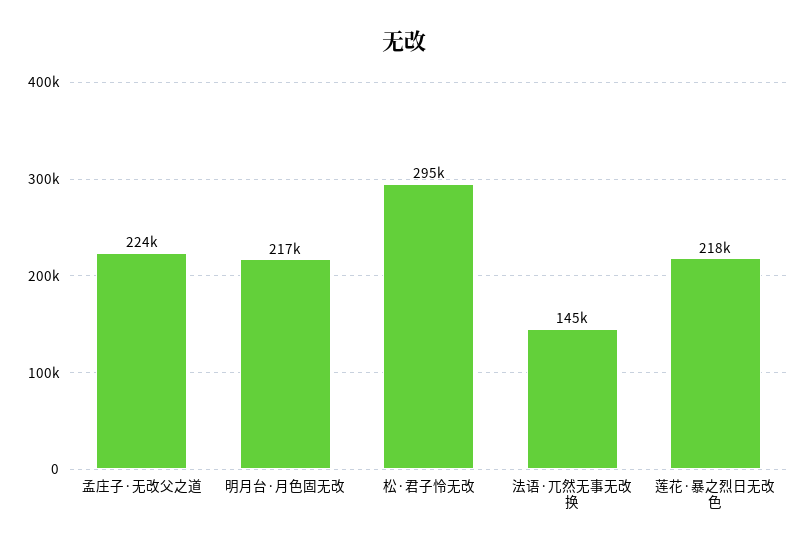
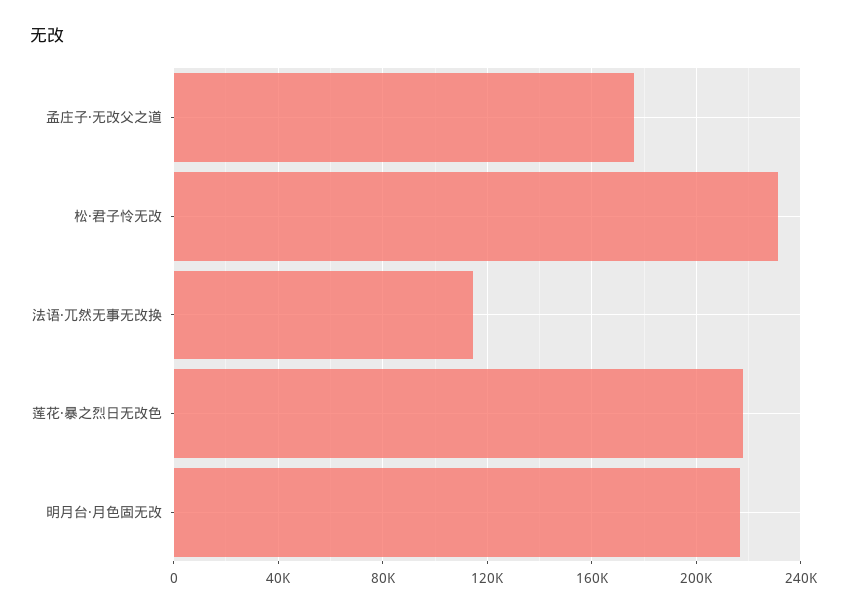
  {
-   "孟庄子·无改父之道": 224000,
+   "孟庄子·无改父之道": 175000,
    "明月台·月色固无改": 217000,
-   "松·君子怜无改": 295000,
+   "松·君子怜无改": 230000,
-   "法语·兀然无事无改换": 145000,
+   "法语·兀然无事无改换": 115000,
    "莲花·暴之烈日无改色": 218000
  }

